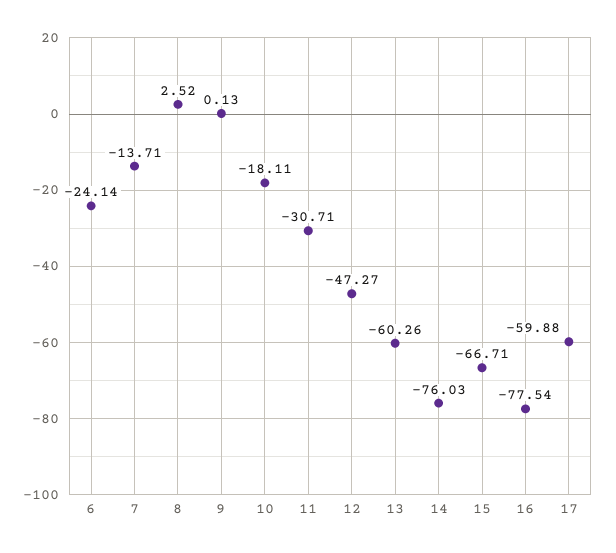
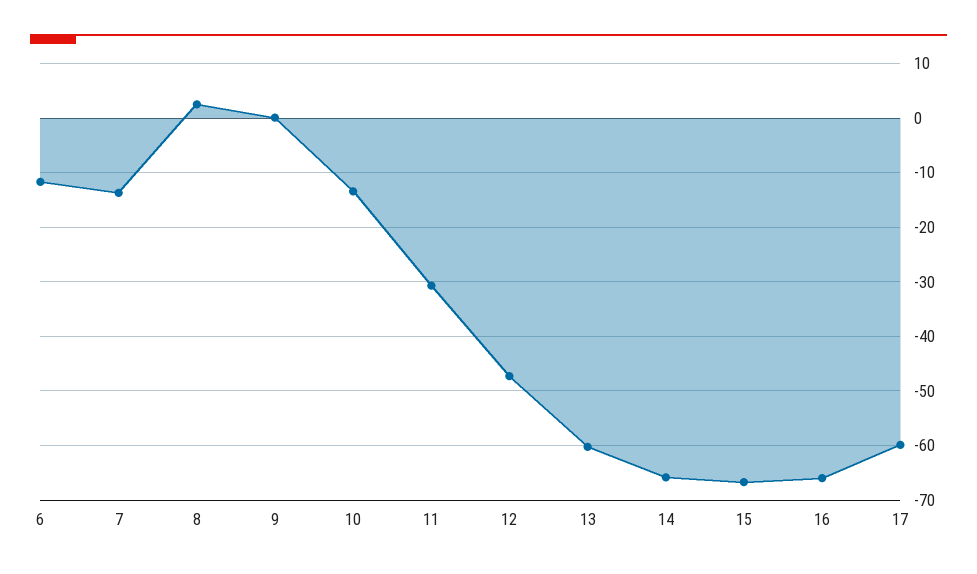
  {
-   "6": -24.14,
+   "6": -12,
    "7": -13.71,
    "8": 2.52,
    "9": 0.13,
-   "10": -18.11,
+   "10": -14,
    "11": -30.71,
    "12": -47.27,
    "13": -60.26,
-   "14": -76.03,
+   "14": -66,
    "15": -66.71,
-   "16": -77.54,
+   "16": -66,
    "17": -59.88
  }

